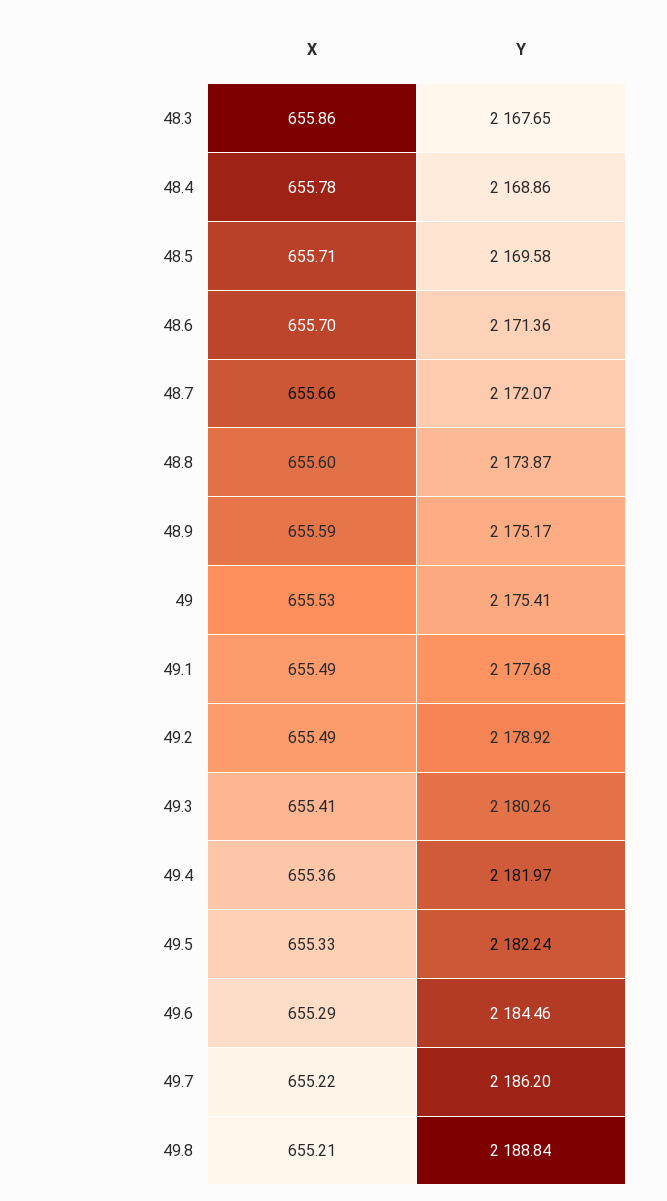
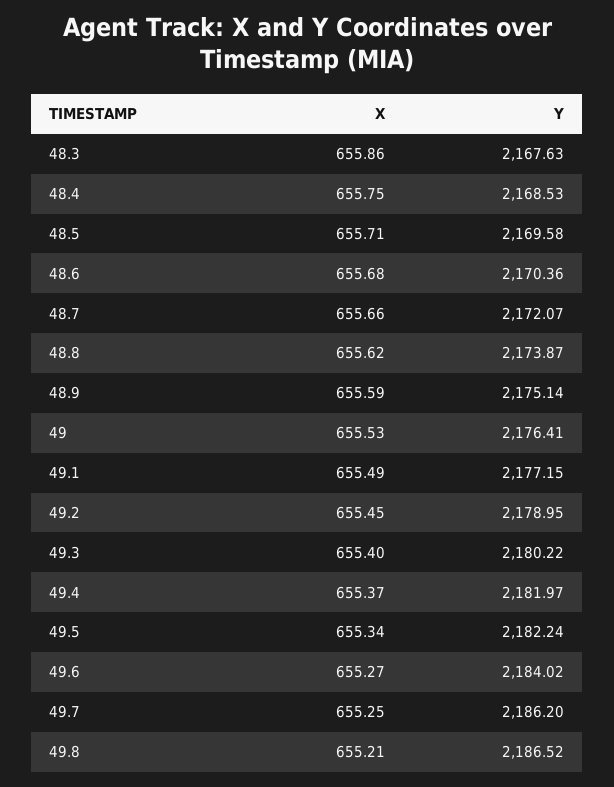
  {
    "X": {
      "48.3": 655.86,
-     "48.4": 655.78,
+     "48.4": 655.75,
      "48.5": 655.71,
-     "48.6": 655.7,
+     "48.6": 655.68,
      "48.7": 655.66,
-     "48.8": 655.6,
+     "48.8": 655.62,
      "48.9": 655.59,
      "49": 655.53,
      "49.1": 655.49,
-     "49.2": 655.49,
+     "49.2": 655.45,
-     "49.3": 655.41,
+     "49.3": 655.4,
-     "49.4": 655.36,
+     "49.4": 655.37,
-     "49.5": 655.33,
+     "49.5": 655.34,
-     "49.6": 655.29,
+     "49.6": 655.27,
-     "49.7": 655.22,
+     "49.7": 655.25,
      "49.8": 655.21
    },
    "Y": {
-     "48.3": 2167.65,
+     "48.3": 2167.63,
-     "48.4": 2168.86,
+     "48.4": 2168.53,
      "48.5": 2169.58,
-     "48.6": 2171.36,
+     "48.6": 2170.36,
      "48.7": 2172.07,
      "48.8": 2173.87,
-     "48.9": 2175.17,
+     "48.9": 2175.14,
-     "49": 2175.41,
+     "49": 2176.41,
-     "49.1": 2177.68,
+     "49.1": 2177.15,
-     "49.2": 2178.92,
+     "49.2": 2178.95,
-     "49.3": 2180.26,
+     "49.3": 2180.22,
      "49.4": 2181.97,
      "49.5": 2182.24,
-     "49.6": 2184.46,
+     "49.6": 2184.02,
      "49.7": 2186.2,
-     "49.8": 2188.84
+     "49.8": 2186.52
    }
  }

